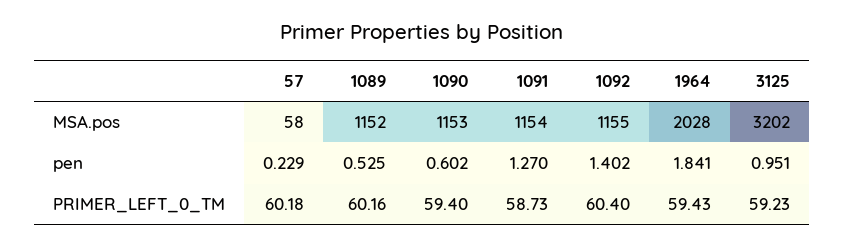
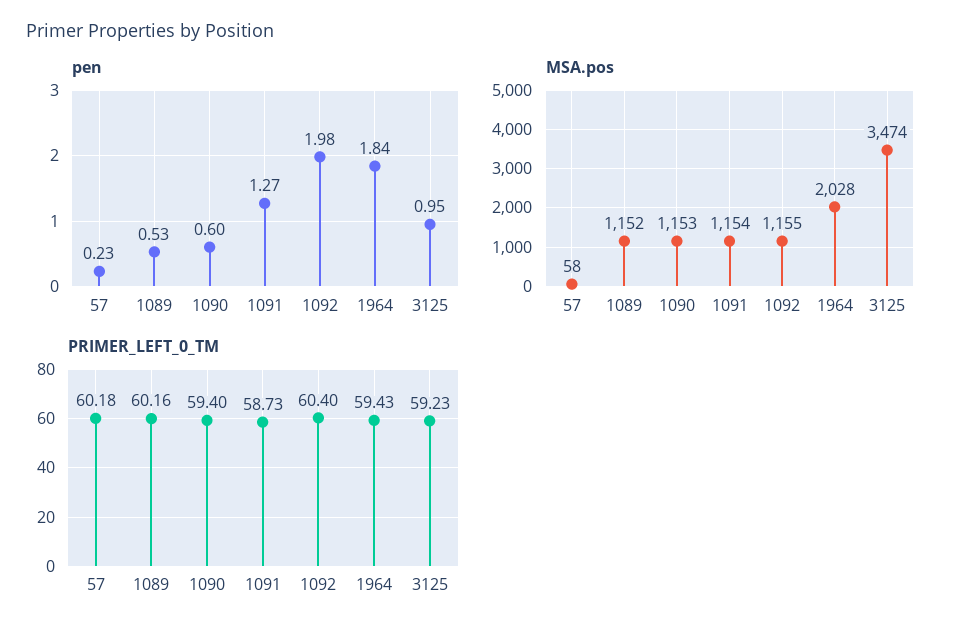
  {
    "MSA.pos": {
      "57": 58,
      "1089": 1152,
      "1090": 1153,
      "1091": 1154,
      "1092": 1155,
      "1964": 2028,
-     "3125": 3202
+     "3125": 3474
    },
    "pen": {
      "57": 0.229,
      "1089": 0.525,
      "1090": 0.602,
      "1091": 1.27,
-     "1092": 1.402,
+     "1092": 1.98,
      "1964": 1.841,
      "3125": 0.951
    },
    "PRIMER_LEFT_0_TM": {
      "57": 60.18,
      "1089": 60.16,
      "1090": 59.4,
      "1091": 58.73,
      "1092": 60.4,
      "1964": 59.43,
      "3125": 59.23
    }
  }

